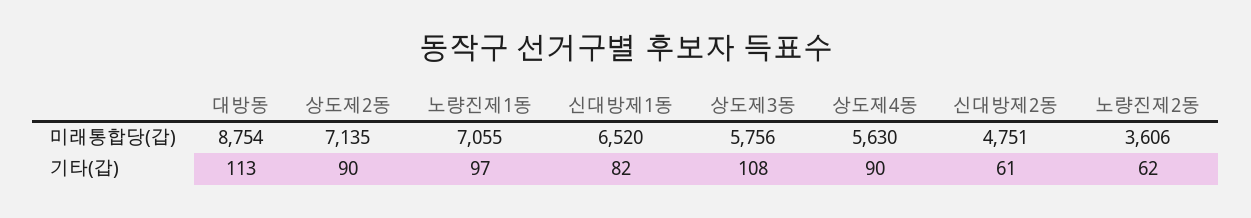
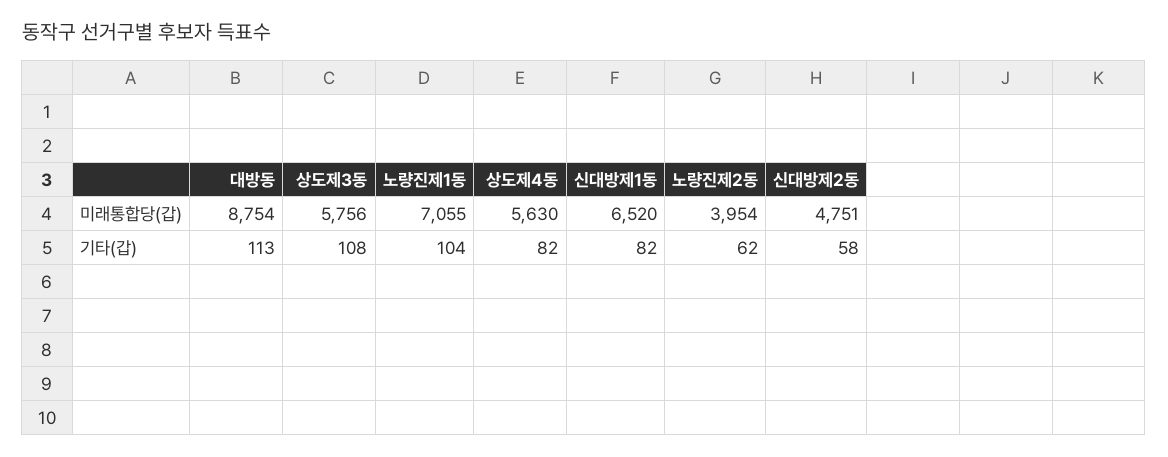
  {
    "대방동": {
      "미래통합당(갑)": 8754,
      "기타(갑)": 113
    },
-   "상도제2동": {
-     "미래통합당(갑)": 7135,
-     "기타(갑)": 90
-   },
    "노량진제1동": {
      "미래통합당(갑)": 7055,
-     "기타(갑)": 97
+     "기타(갑)": 104
    },
    "신대방제1동": {
      "미래통합당(갑)": 6520,
      "기타(갑)": 82
    },
    "상도제3동": {
      "미래통합당(갑)": 5756,
      "기타(갑)": 108
    },
    "상도제4동": {
      "미래통합당(갑)": 5630,
-     "기타(갑)": 90
+     "기타(갑)": 82
    },
    "신대방제2동": {
      "미래통합당(갑)": 4751,
-     "기타(갑)": 61
+     "기타(갑)": 58
    },
    "노량진제2동": {
-     "미래통합당(갑)": 3606,
+     "미래통합당(갑)": 3954,
      "기타(갑)": 62
    }
  }

